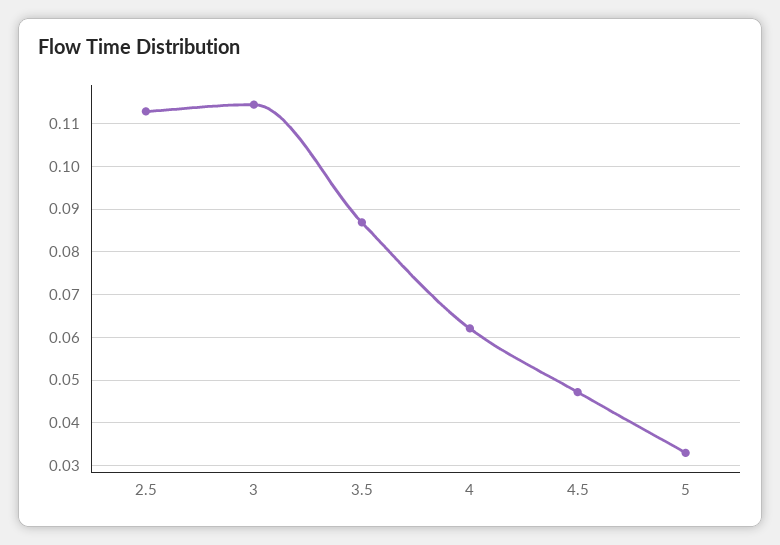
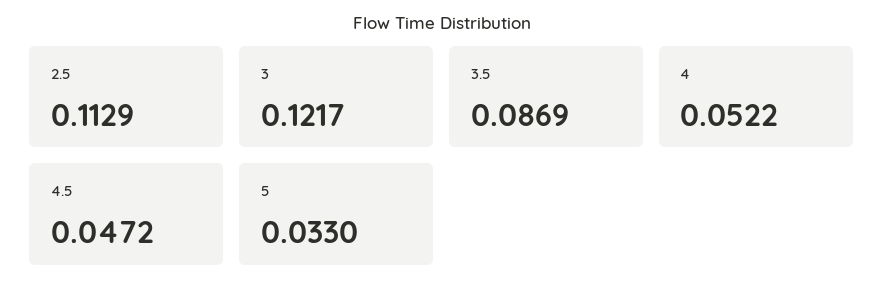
  {
    "2.5": 0.1129,
-   "3": 0.114,
+   "3": 0.1217,
    "3.5": 0.0869,
-   "4": 0.062,
+   "4": 0.0522,
    "4.5": 0.0472,
    "5": 0.033
  }

